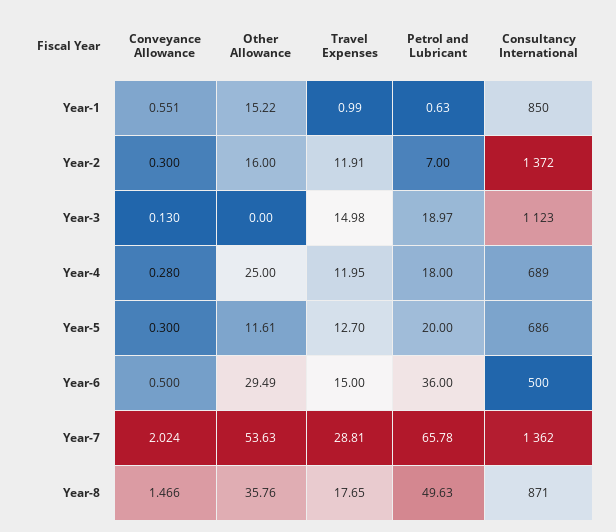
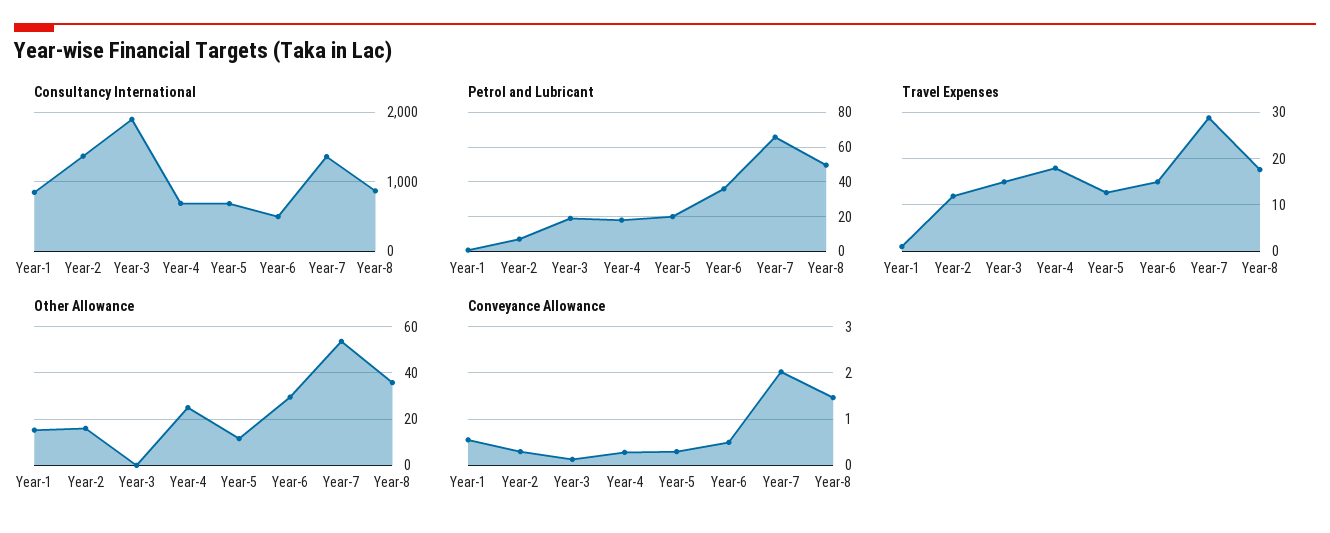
  {
    "Conveyance Allowance": {
      "Year-1": 0.551,
      "Year-2": 0.3,
      "Year-3": 0.13,
      "Year-4": 0.28,
      "Year-5": 0.3,
      "Year-6": 0.5,
      "Year-7": 2.024,
      "Year-8": 1.466
    },
    "Other Allowance": {
      "Year-1": 15.22,
      "Year-2": 16,
      "Year-3": 0,
      "Year-4": 25,
      "Year-5": 11.61,
      "Year-6": 29.49,
      "Year-7": 53.63,
      "Year-8": 35.76
    },
    "Travel Expenses": {
      "Year-1": 0.99,
      "Year-2": 11.91,
      "Year-3": 14.98,
-     "Year-4": 11.95,
+     "Year-4": 18,
      "Year-5": 12.7,
      "Year-6": 15,
      "Year-7": 28.81,
      "Year-8": 17.65
    },
    "Petrol and Lubricant": {
      "Year-1": 0.63,
      "Year-2": 7,
      "Year-3": 18.97,
      "Year-4": 18,
      "Year-5": 20,
      "Year-6": 36,
      "Year-7": 65.78,
      "Year-8": 49.63
    },
    "Consultancy International": {
      "Year-1": 850,
      "Year-2": 1372,
-     "Year-3": 1123,
+     "Year-3": 1900,
      "Year-4": 689,
      "Year-5": 686,
      "Year-6": 500,
      "Year-7": 1362,
      "Year-8": 871
    }
  }

